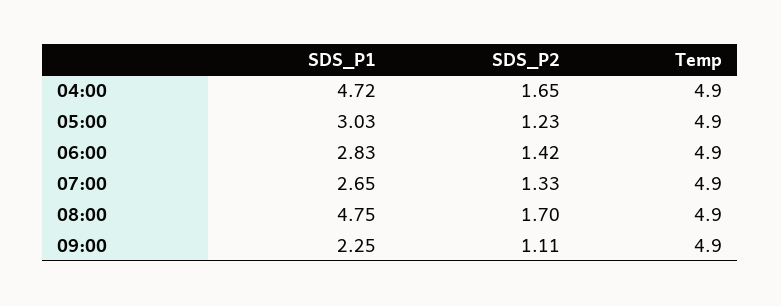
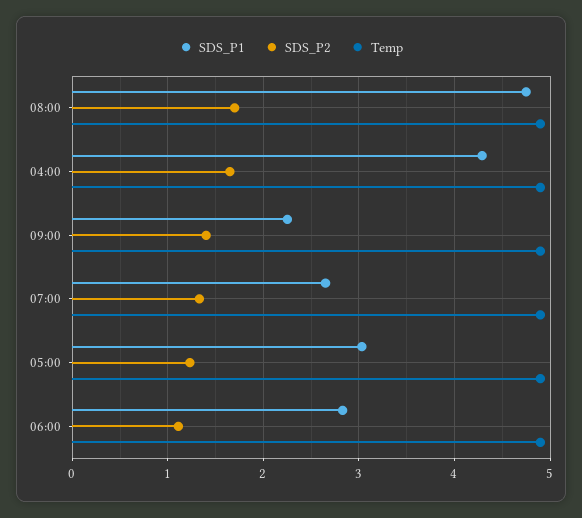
  {
    "SDS_P1": {
-     "04:00": 4.72,
+     "04:00": 4.3,
      "05:00": 3.03,
      "06:00": 2.83,
      "07:00": 2.65,
      "08:00": 4.75,
      "09:00": 2.25
    },
    "SDS_P2": {
      "04:00": 1.65,
      "05:00": 1.23,
-     "06:00": 1.42,
+     "06:00": 1.1,
      "07:00": 1.33,
      "08:00": 1.7,
-     "09:00": 1.11
+     "09:00": 1.4
    },
    "Temp": {
      "04:00": 4.9,
      "05:00": 4.9,
      "06:00": 4.9,
      "07:00": 4.9,
      "08:00": 4.9,
      "09:00": 4.9
    }
  }

